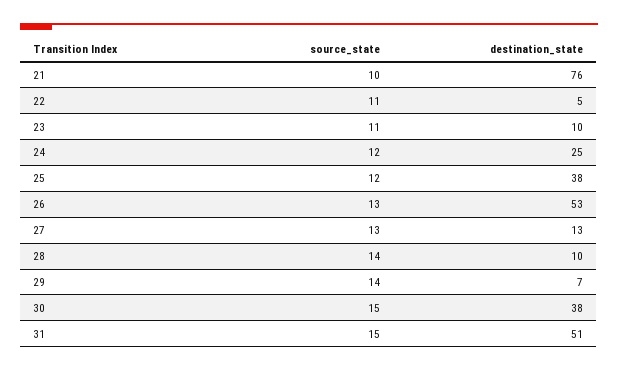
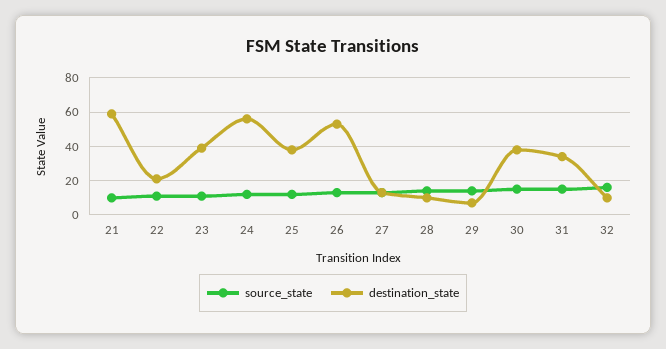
  {
    "source_state": {
      "21": 10,
      "22": 11,
      "23": 11,
      "24": 12,
      "25": 12,
      "26": 13,
      "27": 13,
      "28": 14,
      "29": 14,
      "30": 15,
-     "31": 15
+     "31": 15,
+     "32": 15
    },
    "destination_state": {
-     "21": 76,
+     "21": 60,
-     "22": 5,
+     "22": 20,
-     "23": 10,
+     "23": 40,
-     "24": 25,
+     "24": 55,
      "25": 38,
      "26": 53,
      "27": 13,
      "28": 10,
      "29": 7,
      "30": 38,
-     "31": 51
+     "31": 35,
+     "32": 10
    }
  }

